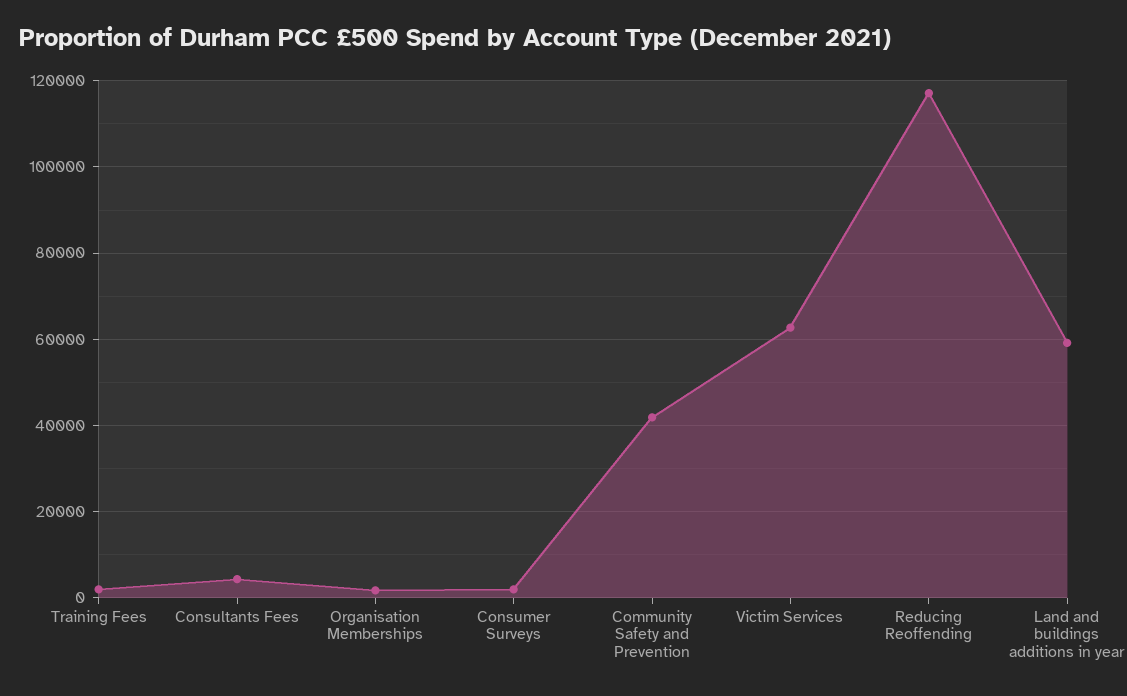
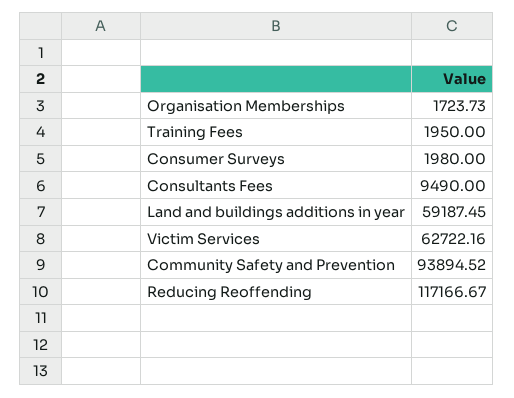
  {
    "Training Fees": 1950,
-   "Consultants Fees": 4000,
+   "Consultants Fees": 9490,
    "Organisation Memberships": 1723.73,
    "Consumer Surveys": 1980,
-   "Community Safety and Prevention": 42000,
+   "Community Safety and Prevention": 93894.52,
    "Victim Services": 62722.16,
    "Reducing Reoffending": 117166.67,
    "Land and buildings additions in year": 59187.45
  }

